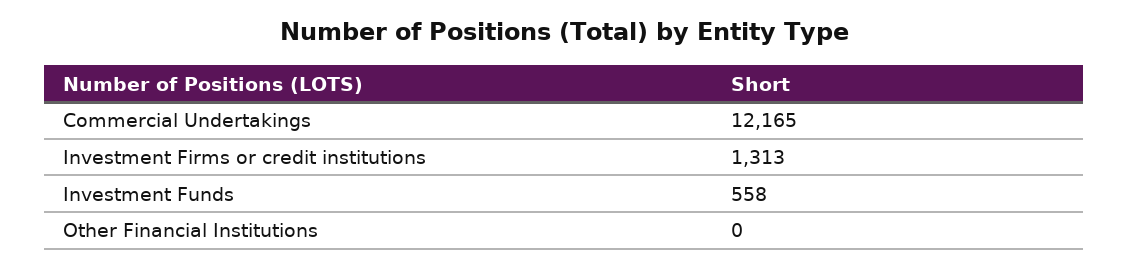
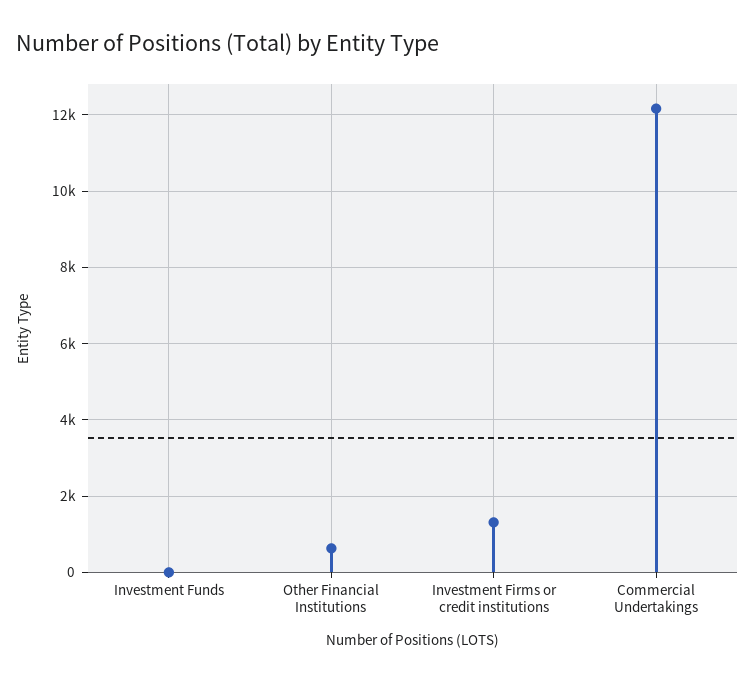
  {
    "Commercial Undertakings": 12165,
    "Investment Firms or credit institutions": 1313,
-   "Investment Funds": 558,
+   "Investment Funds": 0,
-   "Other Financial Institutions": 0
+   "Other Financial Institutions": 600
  }

